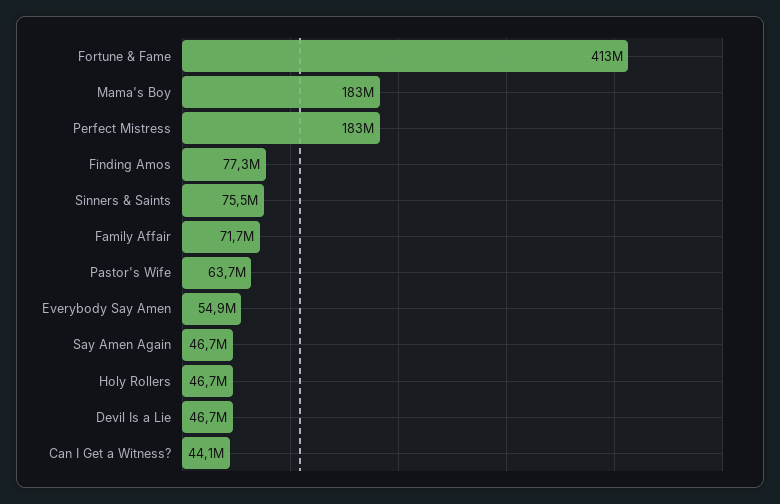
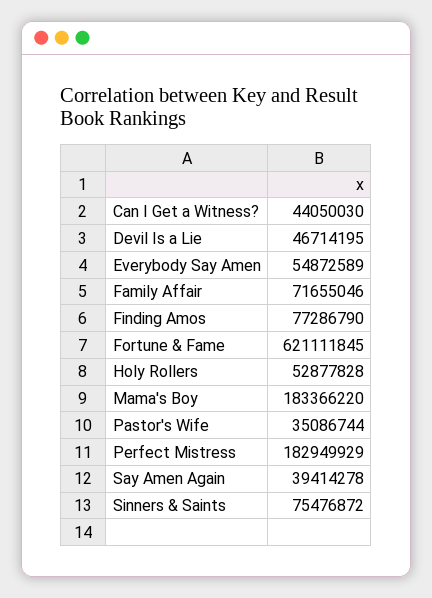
  {
-   "Fortune & Fame": 413000000,
+   "Fortune & Fame": 621111845,
    "Mama's Boy": 183366220,
    "Perfect Mistress": 182949929,
    "Finding Amos": 77286790,
    "Sinners & Saints": 75476872,
    "Family Affair": 71655046,
-   "Pastor's Wife": 63700000,
+   "Pastor's Wife": 35086744,
    "Everybody Say Amen": 54872589,
-   "Say Amen Again": 46700000,
+   "Say Amen Again": 39414278,
-   "Holy Rollers": 46700000,
+   "Holy Rollers": 52877828,
    "Devil Is a Lie": 46714195,
    "Can I Get a Witness?": 44050030
  }

